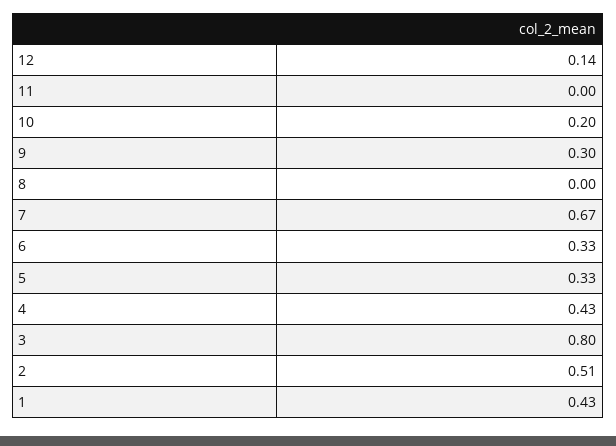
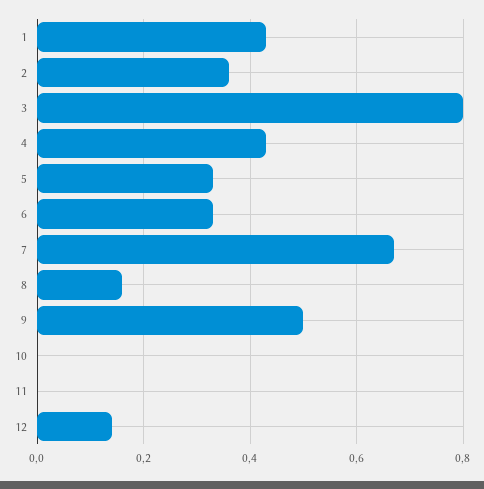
  {
    "12": 0.14,
    "11": 0,
-   "10": 0.2,
+   "10": 0,
-   "9": 0.3,
+   "9": 0.5,
-   "8": 0,
+   "8": 0.15,
    "7": 0.67,
    "6": 0.33,
    "5": 0.33,
    "4": 0.43,
    "3": 0.8,
-   "2": 0.51,
+   "2": 0.35,
    "1": 0.43
  }

